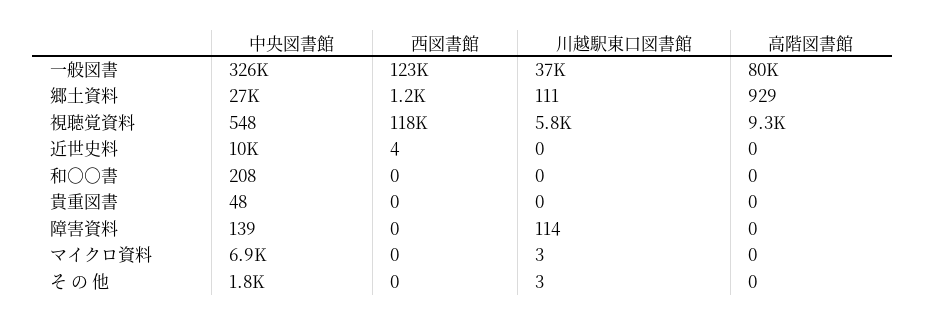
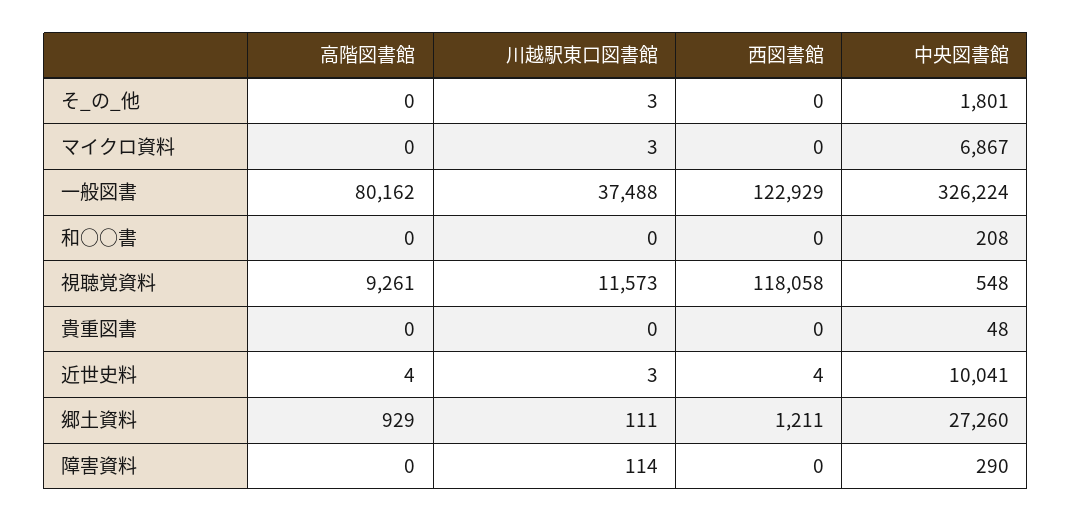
  {
    "中央図書館": {
      "一般図書": 326224,
      "郷土資料": 27260,
      "視聴覚資料": 548,
      "近世史料": 10041,
      "和○○書": 208,
      "貴重図書": 48,
-     "障害資料": 139,
+     "障害資料": 290,
      "マイクロ資料": 6867,
      "そ の 他": 1801
    },
    "西図書館": {
      "一般図書": 122929,
      "郷土資料": 1211,
      "視聴覚資料": 118058,
      "近世史料": 4,
      "和○○書": 0,
      "貴重図書": 0,
      "障害資料": 0,
      "マイクロ資料": 0,
      "そ の 他": 0
    },
    "川越駅東口図書館": {
      "一般図書": 37488,
      "郷土資料": 111,
-     "視聴覚資料": 5800,
+     "視聴覚資料": 11573,
-     "近世史料": 0,
+     "近世史料": 3,
      "和○○書": 0,
      "貴重図書": 0,
      "障害資料": 114,
      "マイクロ資料": 3,
      "そ の 他": 3
    },
    "高階図書館": {
      "一般図書": 80162,
      "郷土資料": 929,
      "視聴覚資料": 9261,
-     "近世史料": 0,
+     "近世史料": 4,
      "和○○書": 0,
      "貴重図書": 0,
      "障害資料": 0,
      "マイクロ資料": 0,
      "そ の 他": 0
    }
  }

